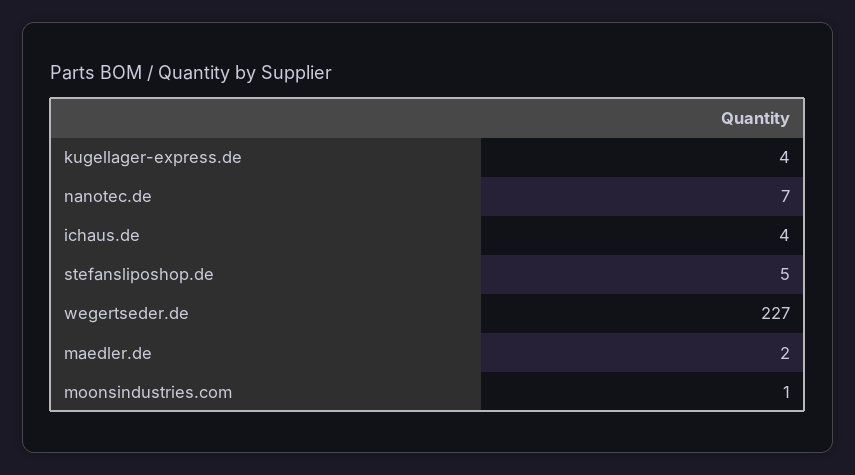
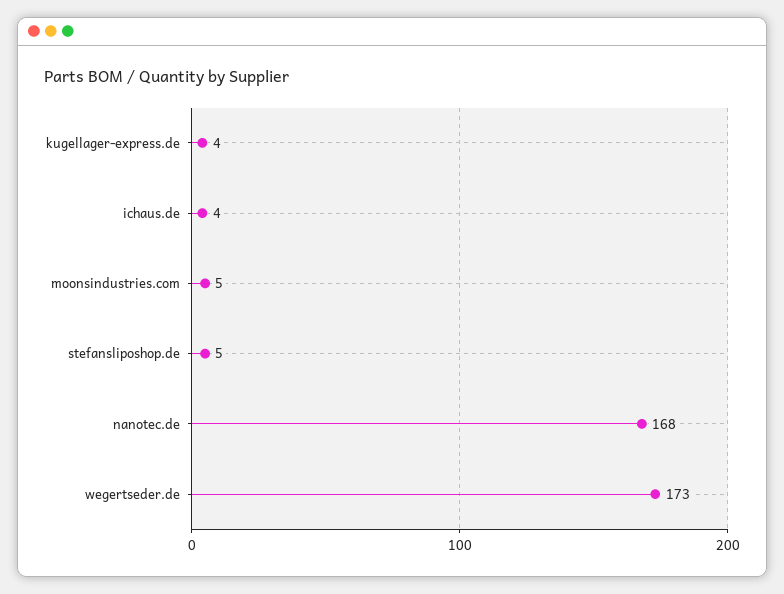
  {
    "kugellager-express.de": 4,
-   "nanotec.de": 7,
+   "nanotec.de": 168,
    "ichaus.de": 4,
    "stefansliposhop.de": 5,
-   "wegertseder.de": 227,
+   "wegertseder.de": 173,
-   "maedler.de": 2,
-   "moonsindustries.com": 1
+   "moonsindustries.com": 5
  }

